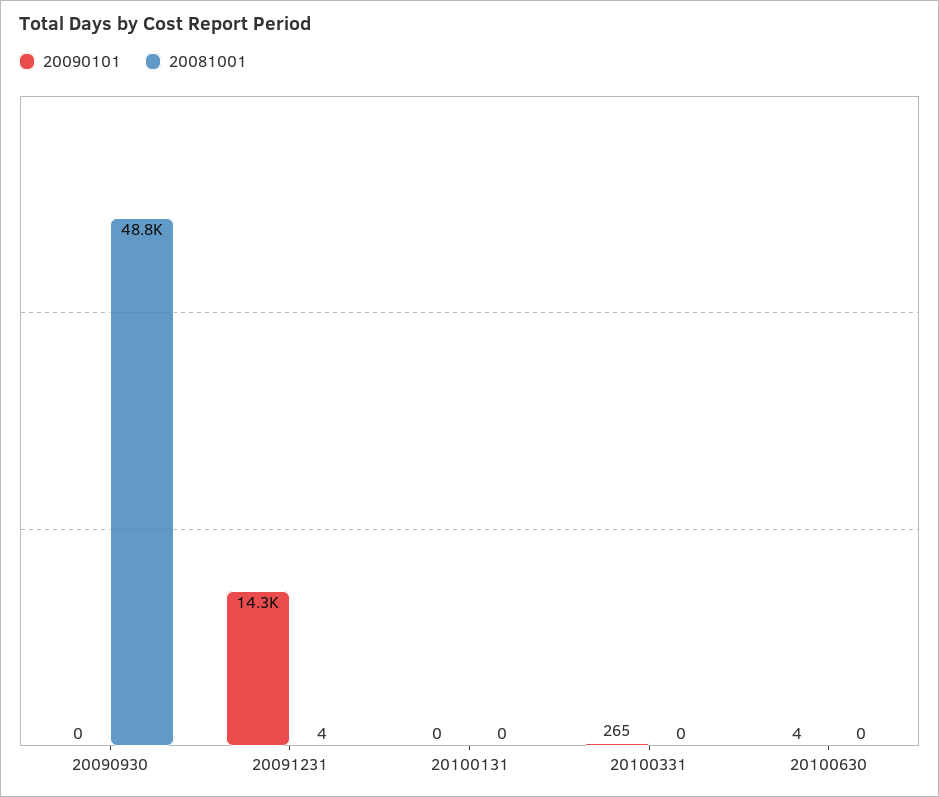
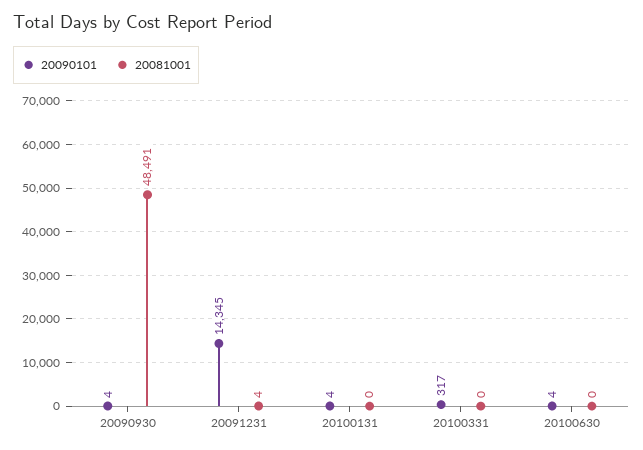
  {
    "20090101": {
-     "20090930": 0,
+     "20090930": 4,
      "20091231": 14345,
-     "20100131": 0,
+     "20100131": 4,
-     "20100331": 265,
+     "20100331": 317,
      "20100630": 4
    },
    "20081001": {
-     "20090930": 48800,
+     "20090930": 48491,
      "20091231": 4,
      "20100131": 0,
      "20100331": 0,
      "20100630": 0
    }
  }

